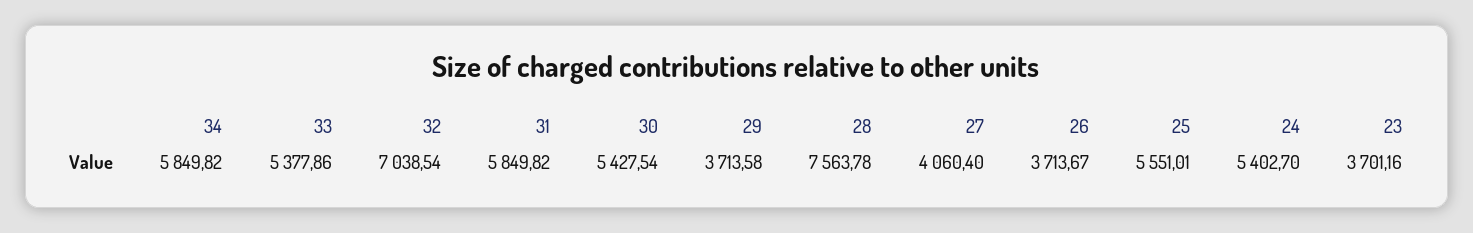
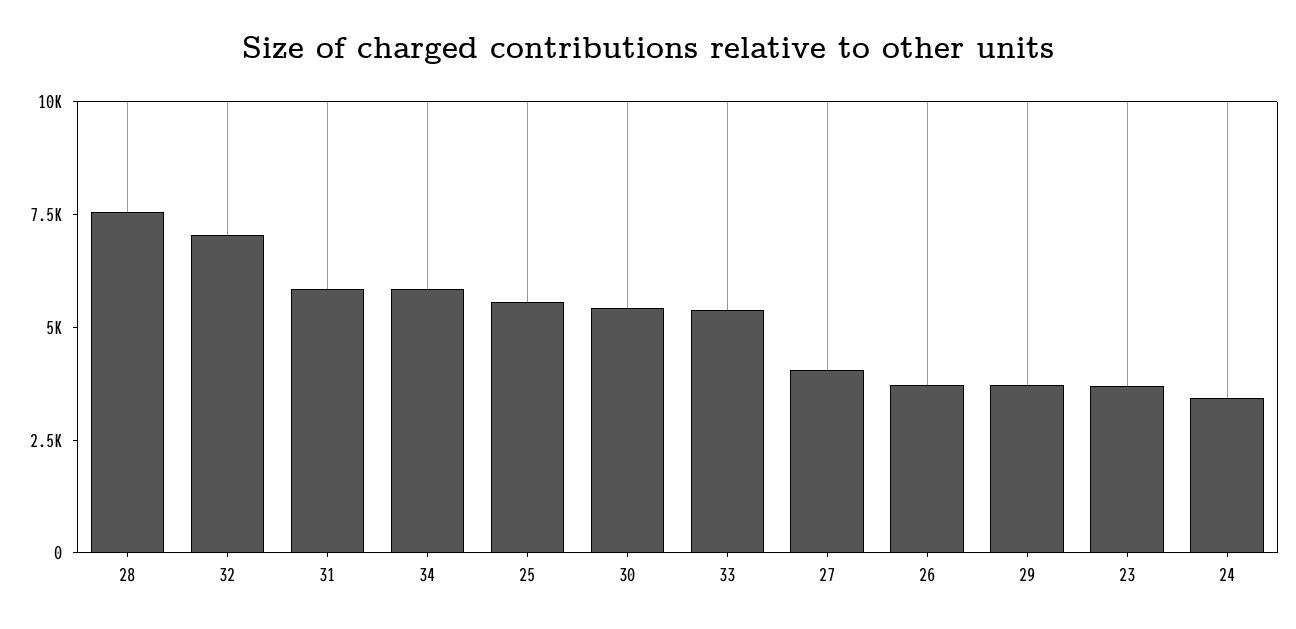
  {
    "34": 5849.82,
    "33": 5377.86,
    "32": 7038.54,
    "31": 5849.82,
    "30": 5427.54,
    "29": 3713.58,
    "28": 7563.78,
    "27": 4060.4,
    "26": 3713.67,
    "25": 5551.01,
-   "24": 5402.7,
+   "24": 3500,
    "23": 3701.16
  }

